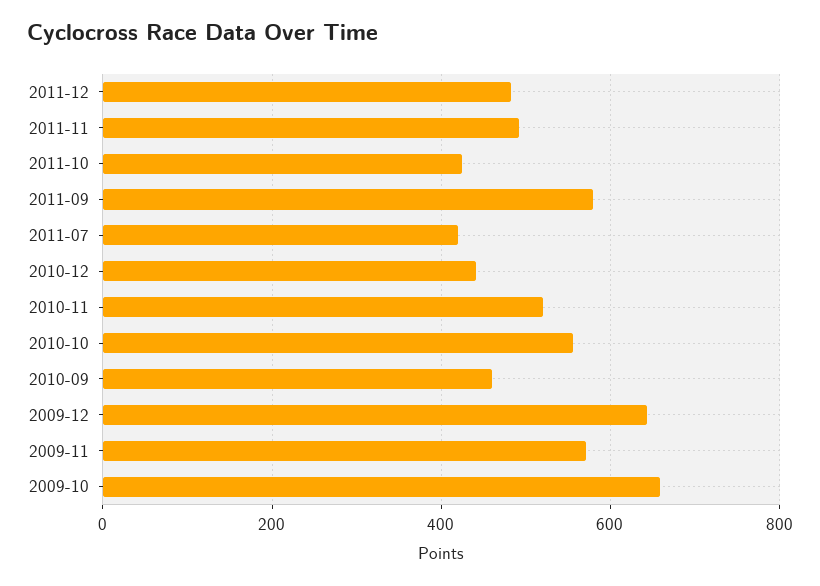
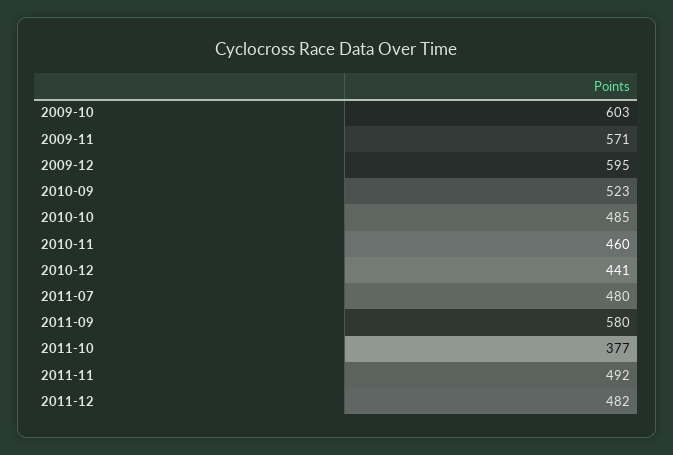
  {
    "2011-12": 482,
    "2011-11": 492,
-   "2011-10": 420,
+   "2011-10": 377,
    "2011-09": 580,
-   "2011-07": 420,
+   "2011-07": 480,
    "2010-12": 441,
-   "2010-11": 520,
+   "2010-11": 460,
-   "2010-10": 560,
+   "2010-10": 485,
-   "2010-09": 460,
+   "2010-09": 523,
-   "2009-12": 640,
+   "2009-12": 595,
    "2009-11": 571,
-   "2009-10": 660
+   "2009-10": 603
  }

